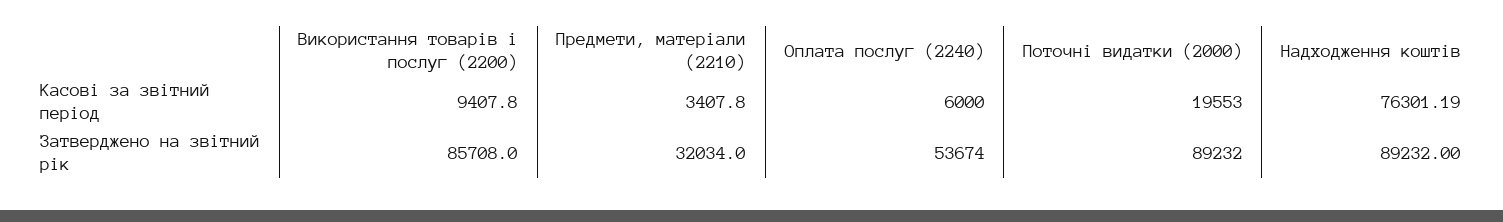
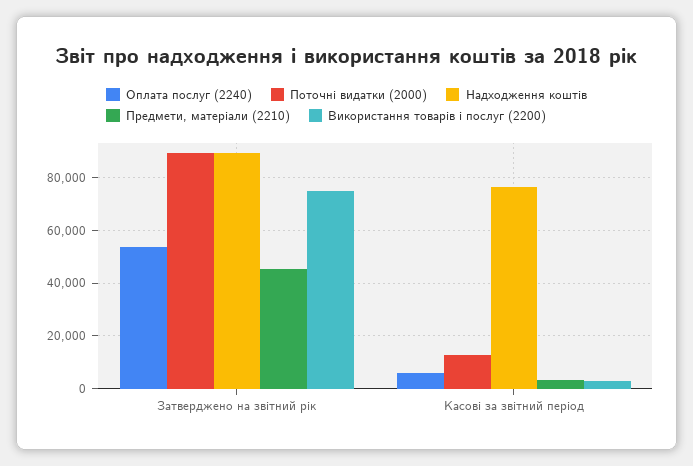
  {
    "Використання товарів і послуг (2200)": {
-     "Касові за звітний період": 9407.8,
+     "Касові за звітний період": 2500,
-     "Затверджено на звітний рік": 85708
+     "Затверджено на звітний рік": 75000
    },
    "Предмети, матеріали (2210)": {
      "Касові за звітний період": 3407.8,
-     "Затверджено на звітний рік": 32034
+     "Затверджено на звітний рік": 45000
    },
    "Оплата послуг (2240)": {
      "Касові за звітний період": 6000,
      "Затверджено на звітний рік": 53674
    },
    "Поточні видатки (2000)": {
-     "Касові за звітний період": 19553,
+     "Касові за звітний період": 12500,
      "Затверджено на звітний рік": 89232
    },
    "Надходження коштів": {
      "Касові за звітний період": 76301.19,
      "Затверджено на звітний рік": 89232
    }
  }

